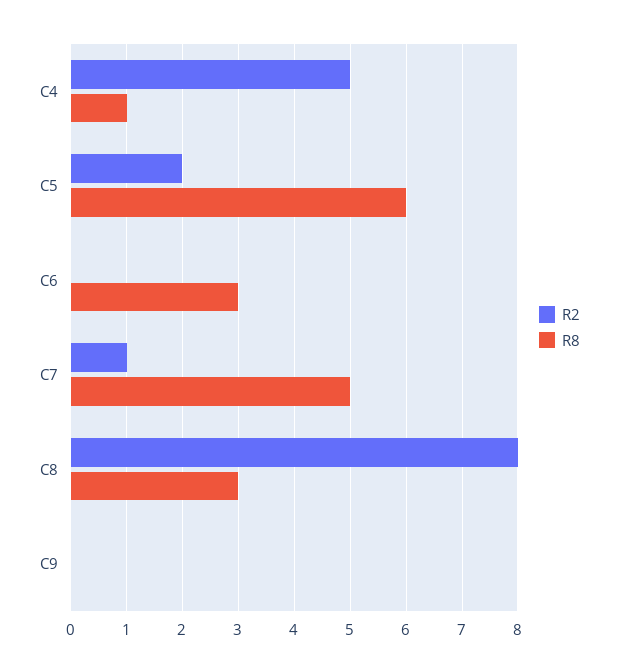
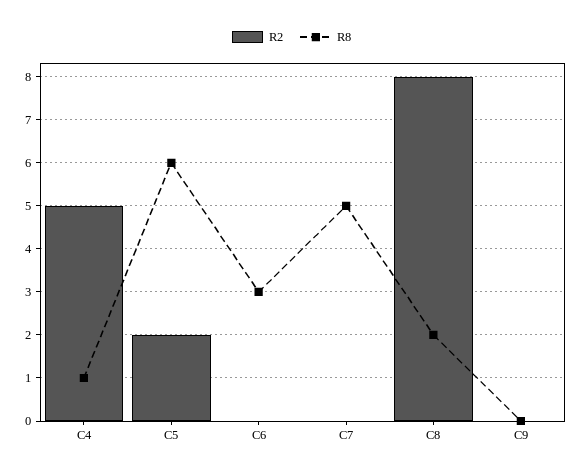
  {
    "R2": {
      "C4": 5,
      "C5": 2,
      "C6": 0,
-     "C7": 1,
+     "C7": 0,
      "C8": 8,
      "C9": 0
    },
    "R8": {
      "C4": 1,
      "C5": 6,
      "C6": 3,
      "C7": 5,
-     "C8": 3,
+     "C8": 2,
      "C9": 0
    }
  }

